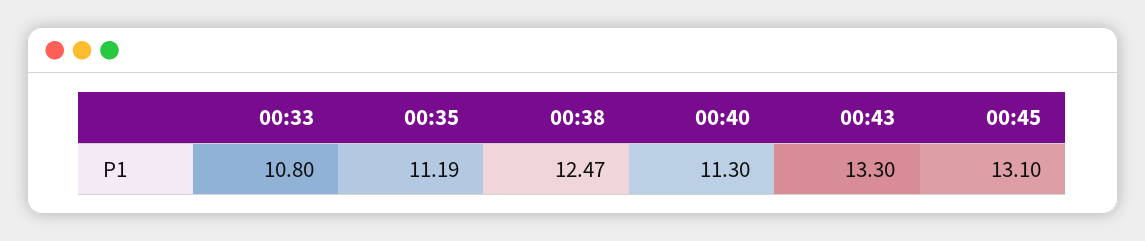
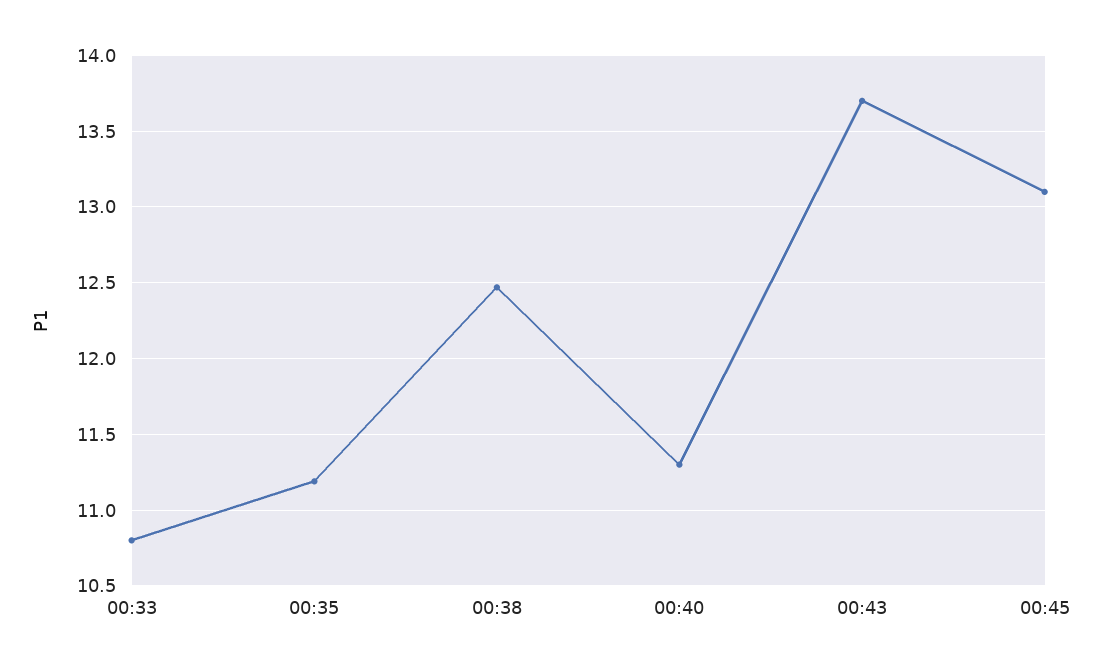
  {
    "00:33": 10.8,
    "00:35": 11.19,
    "00:38": 12.47,
    "00:40": 11.3,
-   "00:43": 13.3,
+   "00:43": 13.7,
    "00:45": 13.1
  }

